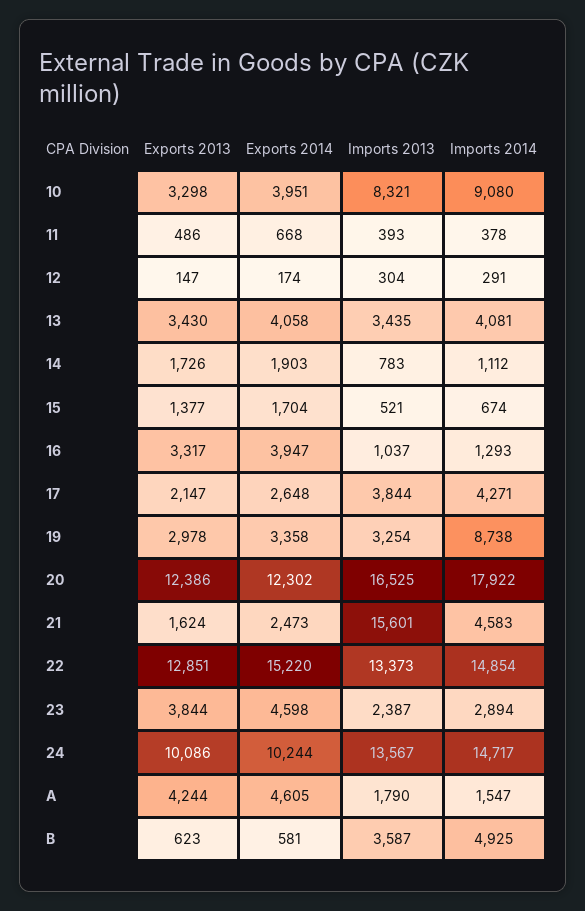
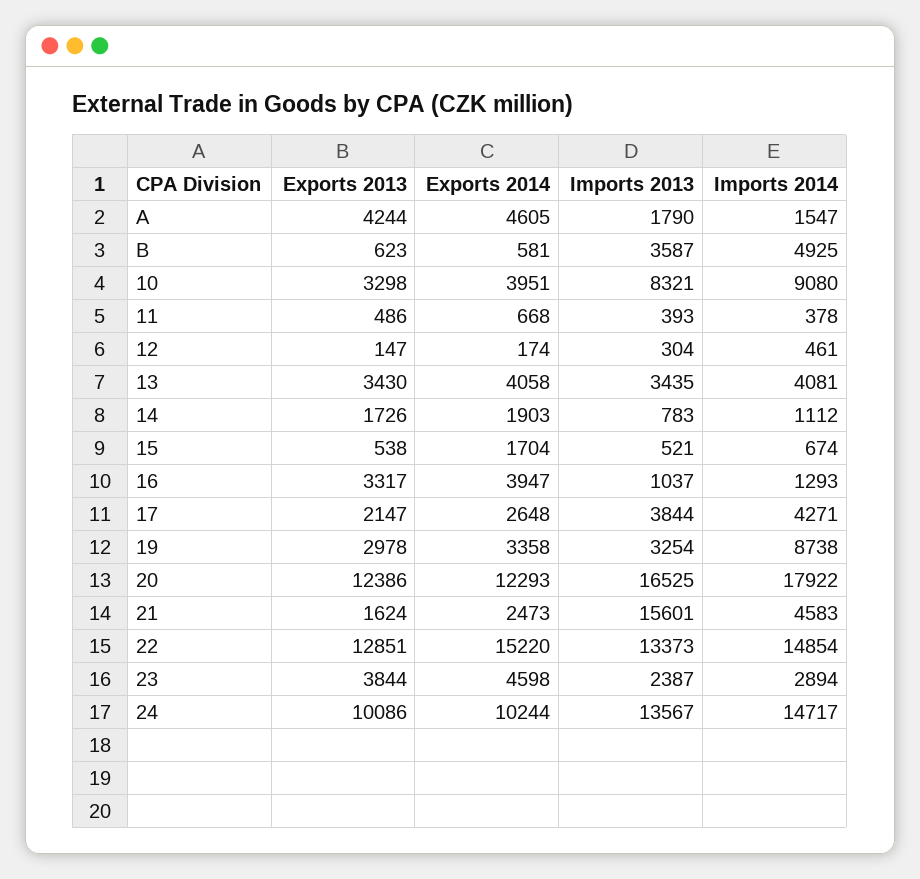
  {
    "Exports 2013": {
      "10": 3298,
      "11": 486,
      "12": 147,
      "13": 3430,
      "14": 1726,
-     "15": 1377,
+     "15": 538,
      "16": 3317,
      "17": 2147,
      "19": 2978,
      "20": 12386,
      "21": 1624,
      "22": 12851,
      "23": 3844,
      "24": 10086,
      "A": 4244,
      "B": 623
    },
    "Exports 2014": {
      "10": 3951,
      "11": 668,
      "12": 174,
      "13": 4058,
      "14": 1903,
      "15": 1704,
      "16": 3947,
      "17": 2648,
      "19": 3358,
-     "20": 12302,
+     "20": 12293,
      "21": 2473,
      "22": 15220,
      "23": 4598,
      "24": 10244,
      "A": 4605,
      "B": 581
    },
    "Imports 2013": {
      "10": 8321,
      "11": 393,
      "12": 304,
      "13": 3435,
      "14": 783,
      "15": 521,
      "16": 1037,
      "17": 3844,
      "19": 3254,
      "20": 16525,
      "21": 15601,
      "22": 13373,
      "23": 2387,
      "24": 13567,
      "A": 1790,
      "B": 3587
    },
    "Imports 2014": {
      "10": 9080,
      "11": 378,
-     "12": 291,
+     "12": 461,
      "13": 4081,
      "14": 1112,
      "15": 674,
      "16": 1293,
      "17": 4271,
      "19": 8738,
      "20": 17922,
      "21": 4583,
      "22": 14854,
      "23": 2894,
      "24": 14717,
      "A": 1547,
      "B": 4925
    }
  }

